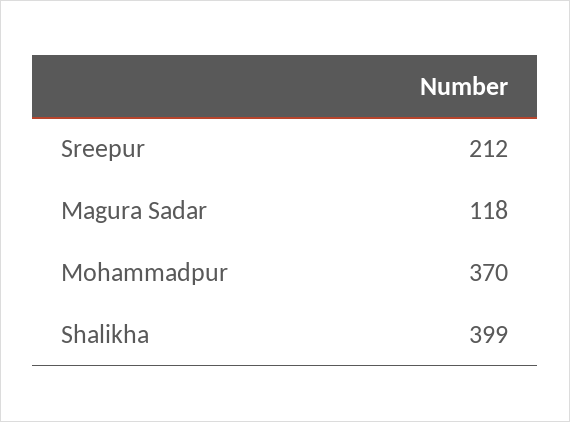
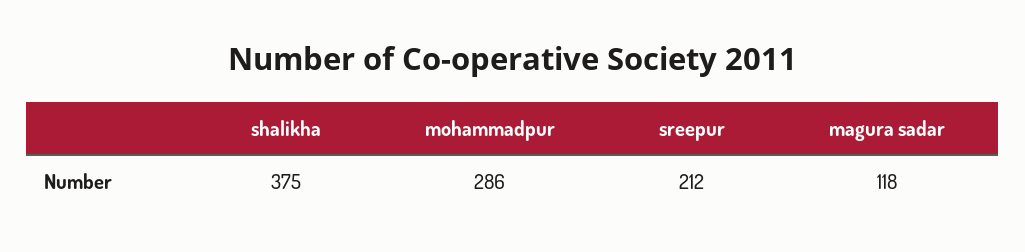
  {
    "Sreepur": 212,
    "Magura Sadar": 118,
-   "Mohammadpur": 370,
+   "Mohammadpur": 286,
-   "Shalikha": 399
+   "Shalikha": 375
  }

